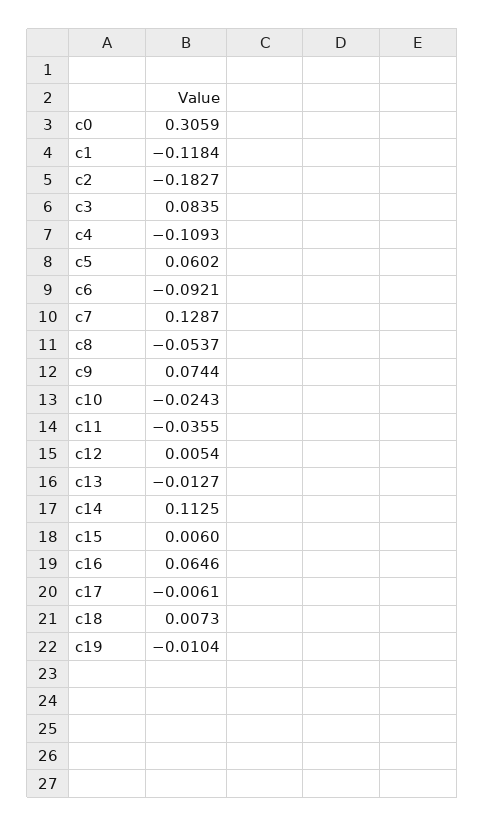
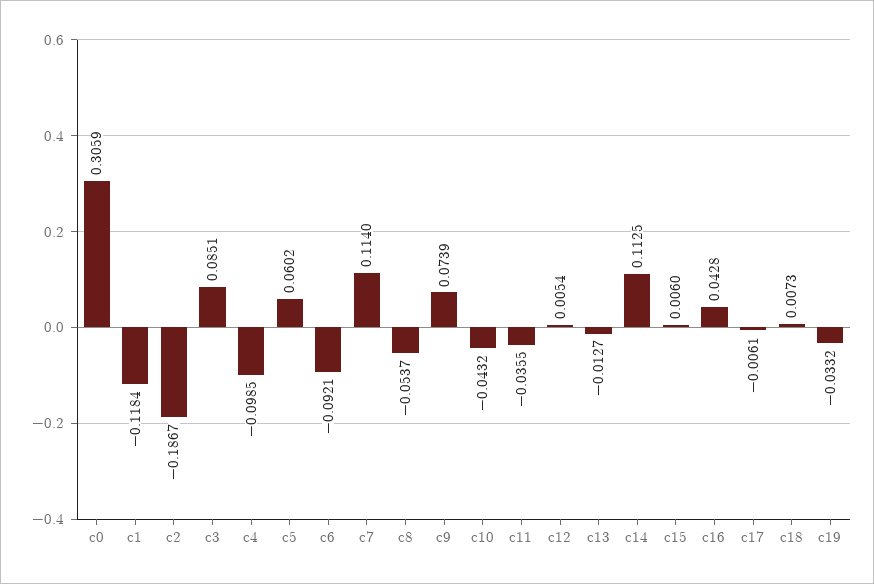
  {
    "c0": 0.3059,
    "c1": -0.1184,
-   "c2": -0.1827,
+   "c2": -0.1867,
-   "c3": 0.0835,
+   "c3": 0.0851,
-   "c4": -0.1093,
+   "c4": -0.0985,
    "c5": 0.0602,
    "c6": -0.0921,
-   "c7": 0.1287,
+   "c7": 0.114,
    "c8": -0.0537,
-   "c9": 0.0744,
+   "c9": 0.0739,
-   "c10": -0.0243,
+   "c10": -0.0432,
    "c11": -0.0355,
    "c12": 0.0054,
    "c13": -0.0127,
    "c14": 0.1125,
    "c15": 0.006,
-   "c16": 0.0646,
+   "c16": 0.0428,
    "c17": -0.0061,
    "c18": 0.0073,
-   "c19": -0.0104
+   "c19": -0.0332
  }

